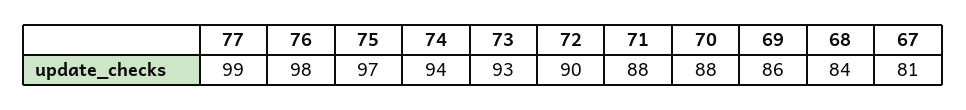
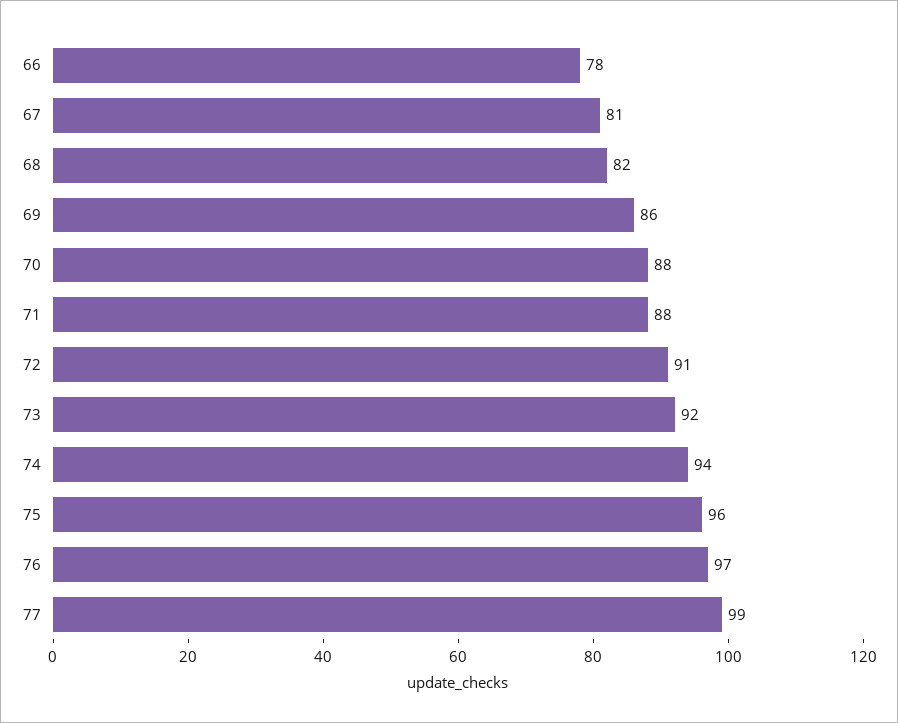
  {
    "77": 99,
-   "76": 98,
+   "76": 97,
-   "75": 97,
+   "75": 96,
    "74": 94,
-   "73": 93,
+   "73": 92,
-   "72": 90,
+   "72": 91,
    "71": 88,
    "70": 88,
    "69": 86,
-   "68": 84,
+   "68": 82,
-   "67": 81
+   "67": 81,
+   "66": 78
  }

